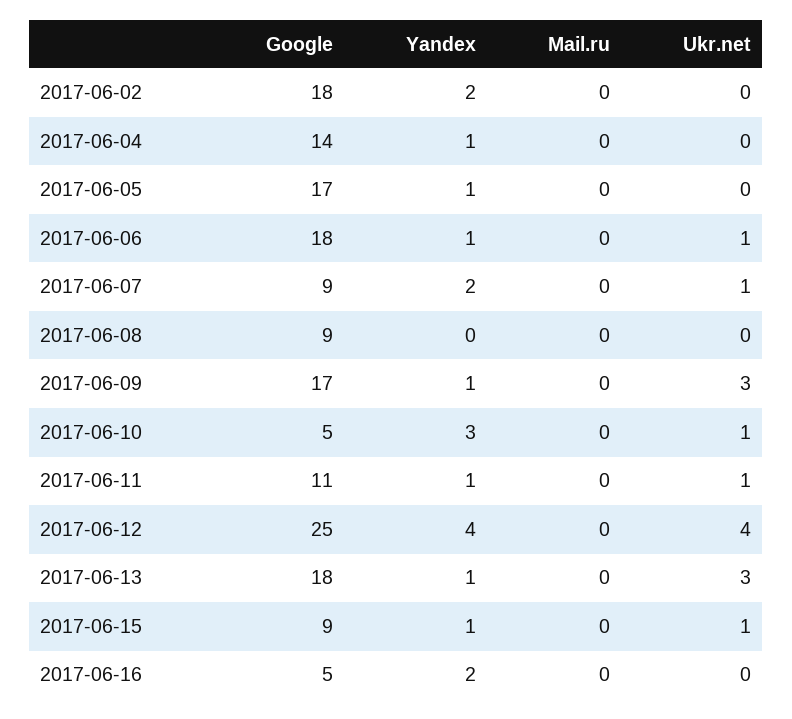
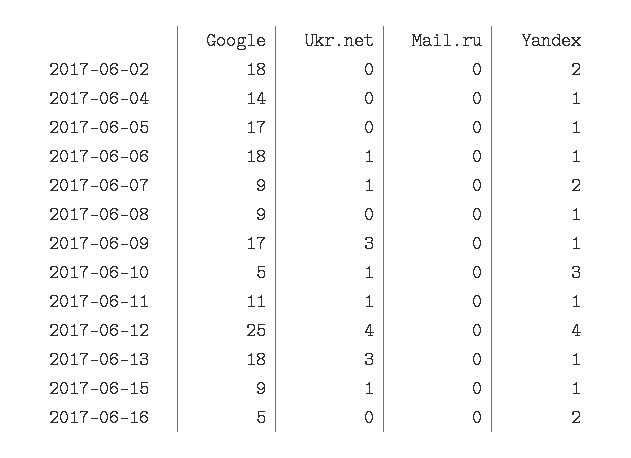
  {
    "Google": {
      "2017-06-02": 18,
      "2017-06-04": 14,
      "2017-06-05": 17,
      "2017-06-06": 18,
      "2017-06-07": 9,
      "2017-06-08": 9,
      "2017-06-09": 17,
      "2017-06-10": 5,
      "2017-06-11": 11,
      "2017-06-12": 25,
      "2017-06-13": 18,
      "2017-06-15": 9,
      "2017-06-16": 5
    },
    "Yandex": {
      "2017-06-02": 2,
      "2017-06-04": 1,
      "2017-06-05": 1,
      "2017-06-06": 1,
      "2017-06-07": 2,
-     "2017-06-08": 0,
+     "2017-06-08": 1,
      "2017-06-09": 1,
      "2017-06-10": 3,
      "2017-06-11": 1,
      "2017-06-12": 4,
      "2017-06-13": 1,
      "2017-06-15": 1,
      "2017-06-16": 2
    },
    "Mail.ru": {
      "2017-06-02": 0,
      "2017-06-04": 0,
      "2017-06-05": 0,
      "2017-06-06": 0,
      "2017-06-07": 0,
      "2017-06-08": 0,
      "2017-06-09": 0,
      "2017-06-10": 0,
      "2017-06-11": 0,
      "2017-06-12": 0,
      "2017-06-13": 0,
      "2017-06-15": 0,
      "2017-06-16": 0
    },
    "Ukr.net": {
      "2017-06-02": 0,
      "2017-06-04": 0,
      "2017-06-05": 0,
      "2017-06-06": 1,
      "2017-06-07": 1,
      "2017-06-08": 0,
      "2017-06-09": 3,
      "2017-06-10": 1,
      "2017-06-11": 1,
      "2017-06-12": 4,
      "2017-06-13": 3,
      "2017-06-15": 1,
      "2017-06-16": 0
    }
  }

